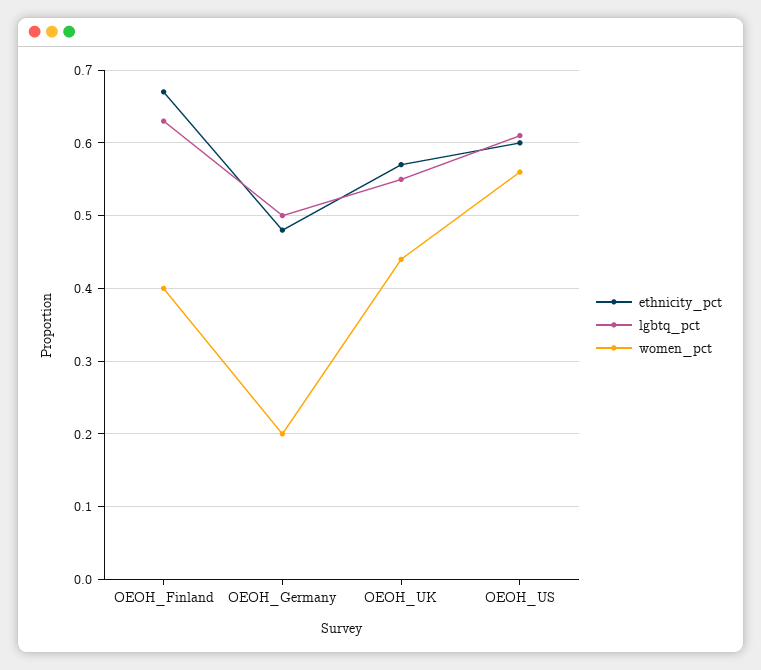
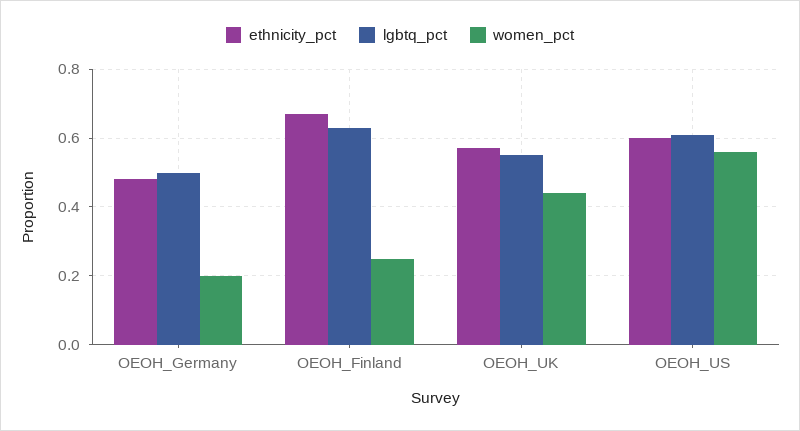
  {
    "ethnicity_pct": {
      "OEOH_Finland": 0.67,
      "OEOH_Germany": 0.48,
      "OEOH_UK": 0.57,
      "OEOH_US": 0.6
    },
    "lgbtq_pct": {
      "OEOH_Finland": 0.63,
      "OEOH_Germany": 0.5,
      "OEOH_UK": 0.55,
      "OEOH_US": 0.61
    },
    "women_pct": {
-     "OEOH_Finland": 0.4,
+     "OEOH_Finland": 0.25,
      "OEOH_Germany": 0.2,
      "OEOH_UK": 0.44,
      "OEOH_US": 0.56
    }
  }

